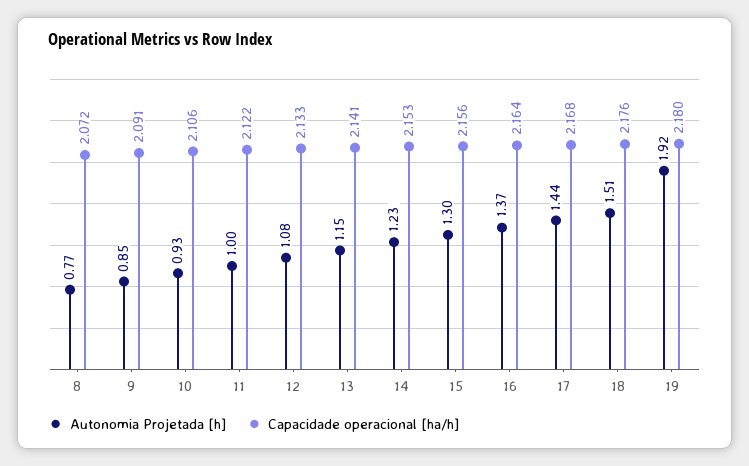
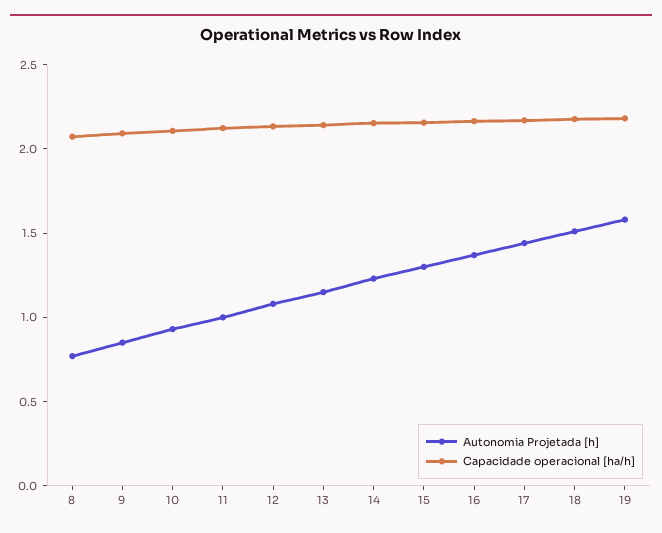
  {
    "Autonomia Projetada [h]": {
      "8": 0.77,
      "9": 0.85,
      "10": 0.93,
      "11": 1,
      "12": 1.08,
      "13": 1.15,
      "14": 1.23,
      "15": 1.3,
      "16": 1.37,
      "17": 1.44,
      "18": 1.51,
-     "19": 1.92
+     "19": 1.6
    },
    "Capacidade operacional [ha/h]": {
      "8": 2.072,
      "9": 2.091,
      "10": 2.106,
      "11": 2.122,
      "12": 2.133,
      "13": 2.141,
      "14": 2.153,
      "15": 2.156,
      "16": 2.164,
      "17": 2.168,
      "18": 2.176,
      "19": 2.18
    }
  }

